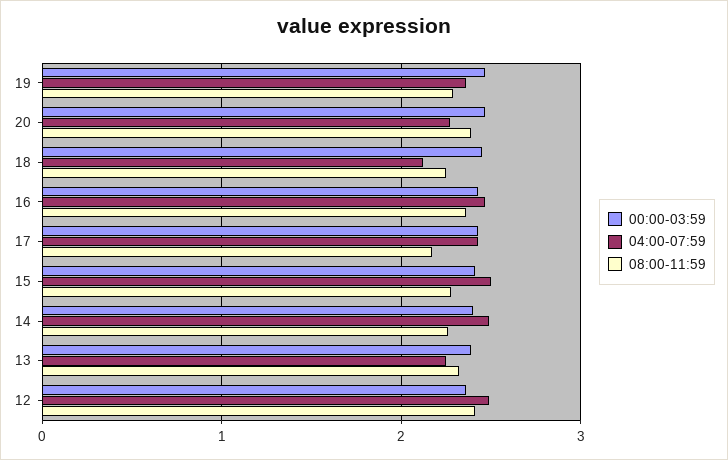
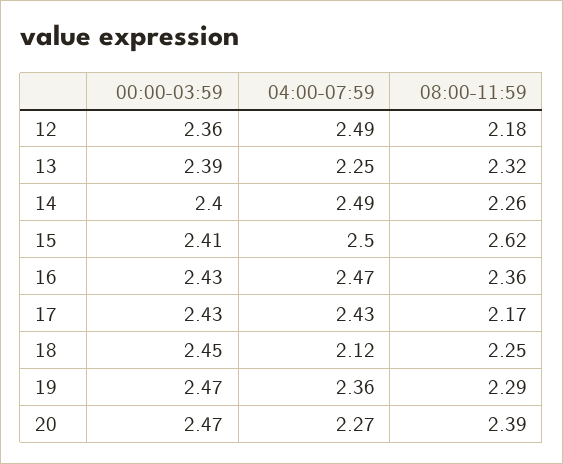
  {
    "00:00-03:59": {
      "19": 2.47,
      "20": 2.47,
      "18": 2.45,
      "16": 2.43,
      "17": 2.43,
      "15": 2.41,
      "14": 2.4,
      "13": 2.39,
      "12": 2.36
    },
    "04:00-07:59": {
      "19": 2.36,
      "20": 2.27,
      "18": 2.12,
      "16": 2.47,
      "17": 2.43,
      "15": 2.5,
      "14": 2.49,
      "13": 2.25,
      "12": 2.49
    },
    "08:00-11:59": {
      "19": 2.29,
      "20": 2.39,
      "18": 2.25,
      "16": 2.36,
      "17": 2.17,
-     "15": 2.3,
+     "15": 2.62,
      "14": 2.26,
      "13": 2.32,
-     "12": 2.4
+     "12": 2.18
    }
  }

